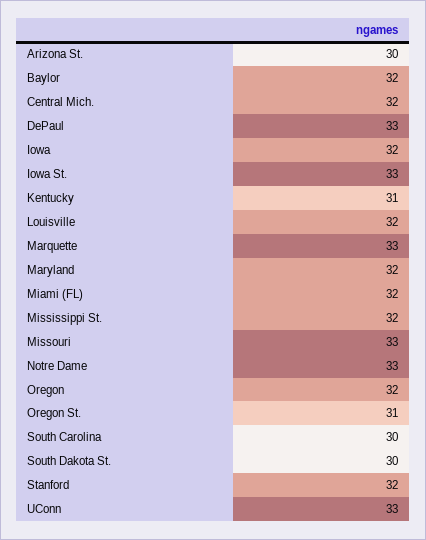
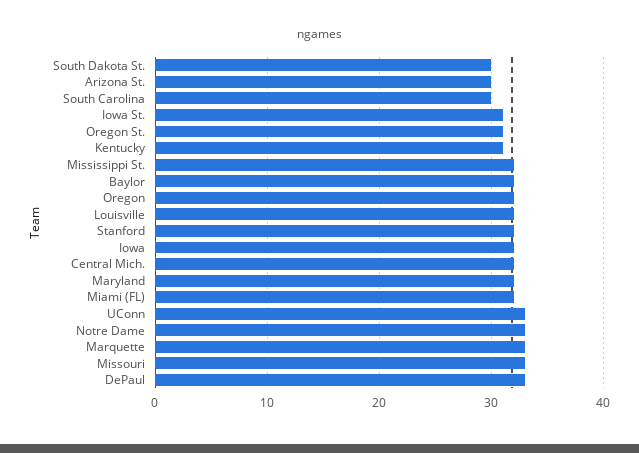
  {
    "Arizona St.": 30,
    "Baylor": 32,
    "Central Mich.": 32,
    "DePaul": 33,
    "Iowa": 32,
-   "Iowa St.": 33,
+   "Iowa St.": 31,
    "Kentucky": 31,
    "Louisville": 32,
    "Marquette": 33,
    "Maryland": 32,
    "Miami (FL)": 32,
    "Mississippi St.": 32,
    "Missouri": 33,
    "Notre Dame": 33,
    "Oregon": 32,
    "Oregon St.": 31,
    "South Carolina": 30,
    "South Dakota St.": 30,
    "Stanford": 32,
    "UConn": 33
  }

